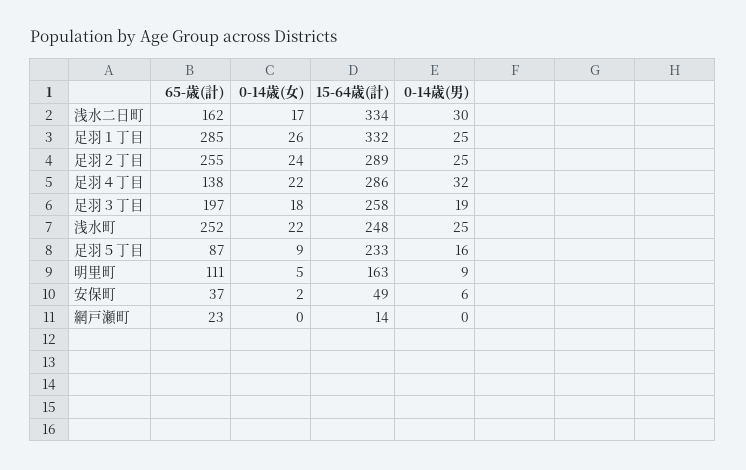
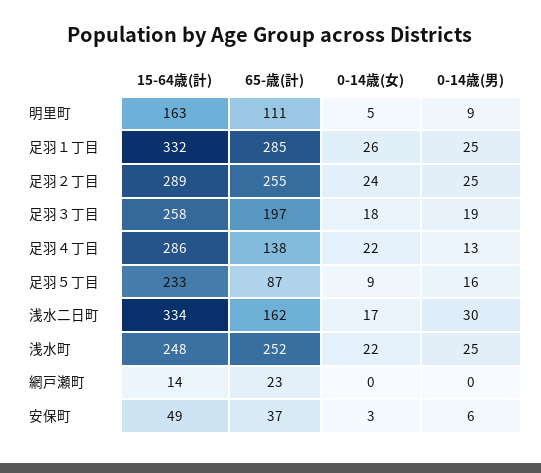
  {
    "65-歳(計)": {
      "浅水二日町": 162,
      "足羽１丁目": 285,
      "足羽２丁目": 255,
      "足羽４丁目": 138,
      "足羽３丁目": 197,
      "浅水町": 252,
      "足羽５丁目": 87,
      "明里町": 111,
      "安保町": 37,
      "網戸瀬町": 23
    },
    "0-14歳(女)": {
      "浅水二日町": 17,
      "足羽１丁目": 26,
      "足羽２丁目": 24,
      "足羽４丁目": 22,
      "足羽３丁目": 18,
      "浅水町": 22,
      "足羽５丁目": 9,
      "明里町": 5,
-     "安保町": 2,
+     "安保町": 3,
      "網戸瀬町": 0
    },
    "15-64歳(計)": {
      "浅水二日町": 334,
      "足羽１丁目": 332,
      "足羽２丁目": 289,
      "足羽４丁目": 286,
      "足羽３丁目": 258,
      "浅水町": 248,
      "足羽５丁目": 233,
      "明里町": 163,
      "安保町": 49,
      "網戸瀬町": 14
    },
    "0-14歳(男)": {
      "浅水二日町": 30,
      "足羽１丁目": 25,
      "足羽２丁目": 25,
-     "足羽４丁目": 32,
+     "足羽４丁目": 13,
      "足羽３丁目": 19,
      "浅水町": 25,
      "足羽５丁目": 16,
      "明里町": 9,
      "安保町": 6,
      "網戸瀬町": 0
    }
  }

